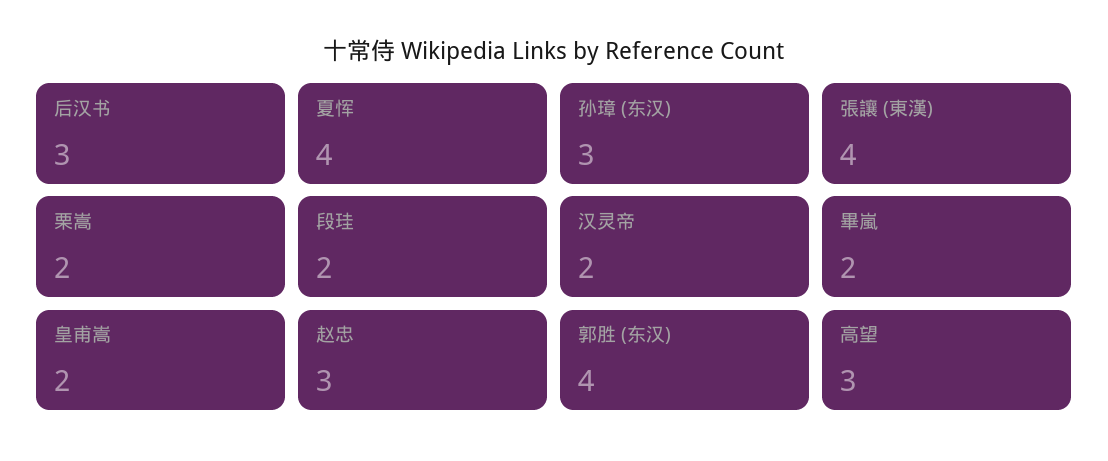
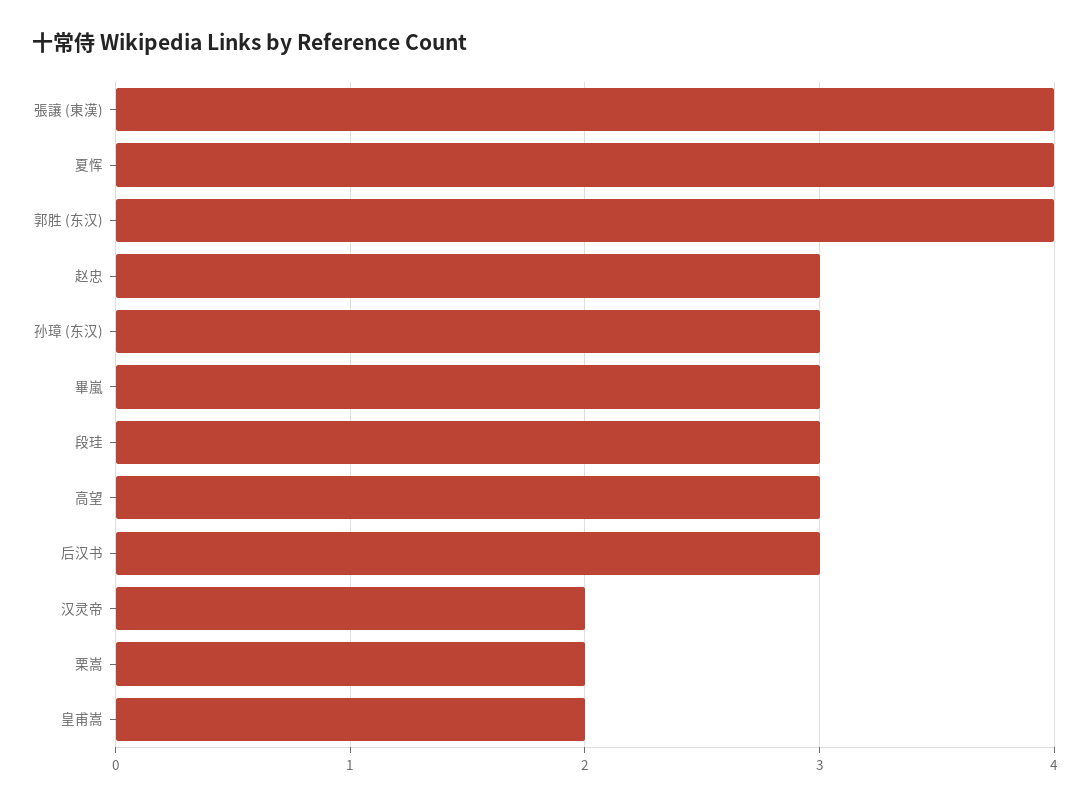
  {
    "后汉书": 3,
    "夏恽": 4,
    "孙璋 (东汉)": 3,
    "張讓 (東漢)": 4,
    "栗嵩": 2,
-   "段珪": 2,
+   "段珪": 3,
    "汉灵帝": 2,
-   "畢嵐": 2,
+   "畢嵐": 3,
    "皇甫嵩": 2,
    "赵忠": 3,
    "郭胜 (东汉)": 4,
    "高望": 3
  }

